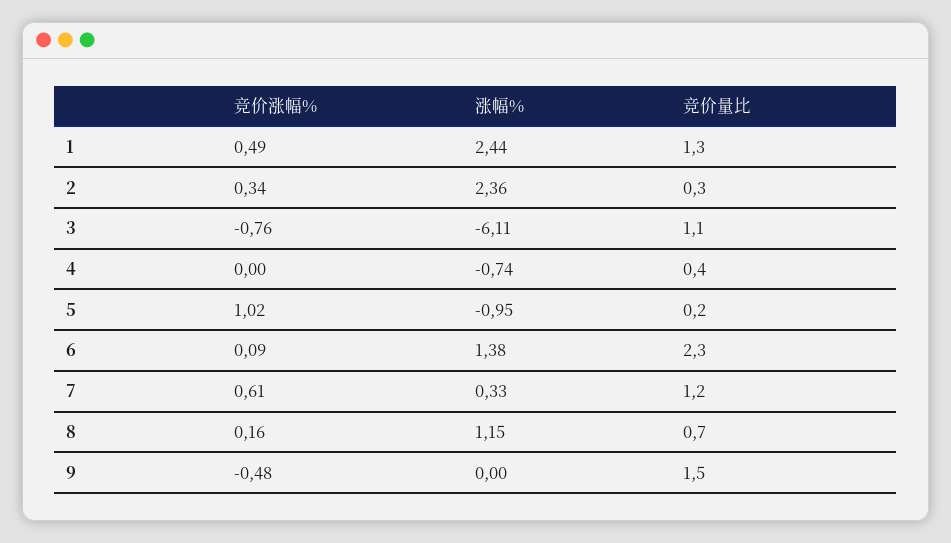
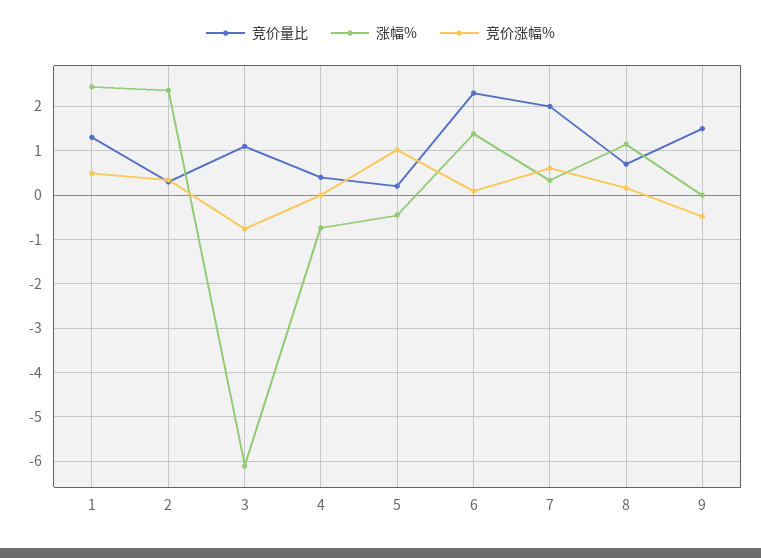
  {
    "竞价涨幅%": {
      "1": 0.49,
      "2": 0.34,
      "3": -0.76,
      "4": 0,
      "5": 1.02,
      "6": 0.09,
      "7": 0.61,
      "8": 0.16,
      "9": -0.48
    },
    "涨幅%": {
      "1": 2.44,
      "2": 2.36,
      "3": -6.11,
      "4": -0.74,
-     "5": -0.95,
+     "5": -0.4,
      "6": 1.38,
      "7": 0.33,
      "8": 1.15,
      "9": 0
    },
    "竞价量比": {
      "1": 1.3,
      "2": 0.3,
      "3": 1.1,
      "4": 0.4,
      "5": 0.2,
      "6": 2.3,
-     "7": 1.2,
+     "7": 2,
      "8": 0.7,
      "9": 1.5
    }
  }

